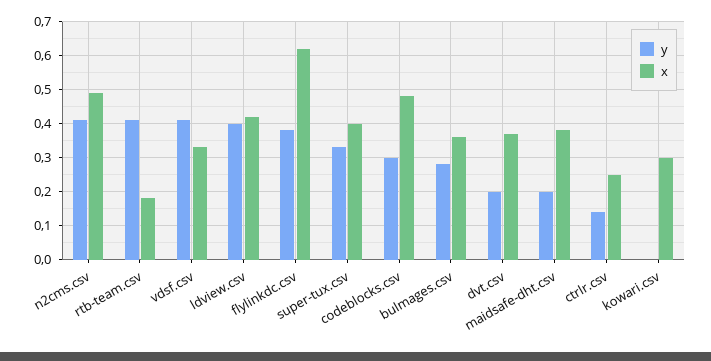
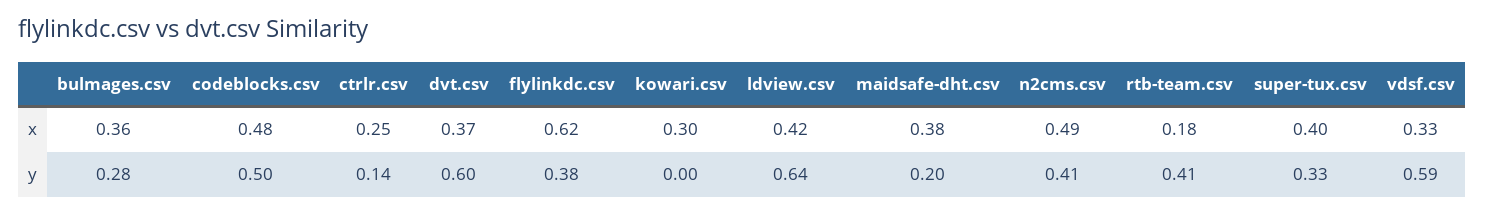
  {
    "y": {
      "n2cms.csv": 0.41,
      "rtb-team.csv": 0.41,
-     "vdsf.csv": 0.4,
+     "vdsf.csv": 0.59,
-     "ldview.csv": 0.4,
+     "ldview.csv": 0.64,
      "flylinkdc.csv": 0.38,
      "super-tux.csv": 0.33,
-     "codeblocks.csv": 0.3,
+     "codeblocks.csv": 0.5,
      "bulmages.csv": 0.28,
-     "dvt.csv": 0.2,
+     "dvt.csv": 0.6,
      "maidsafe-dht.csv": 0.2,
      "ctrlr.csv": 0.14,
      "kowari.csv": 0
    },
    "x": {
      "n2cms.csv": 0.49,
      "rtb-team.csv": 0.18,
      "vdsf.csv": 0.33,
      "ldview.csv": 0.42,
      "flylinkdc.csv": 0.62,
      "super-tux.csv": 0.4,
      "codeblocks.csv": 0.48,
      "bulmages.csv": 0.36,
      "dvt.csv": 0.37,
      "maidsafe-dht.csv": 0.38,
      "ctrlr.csv": 0.25,
      "kowari.csv": 0.3
    }
  }

